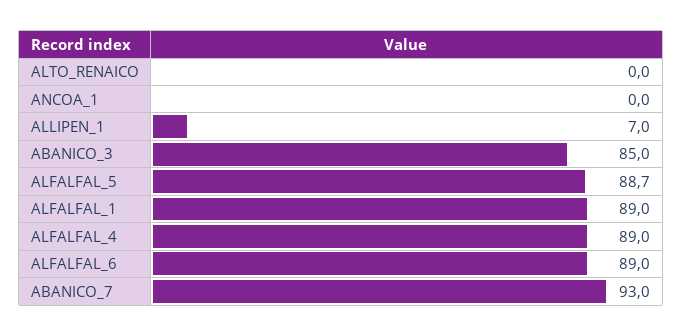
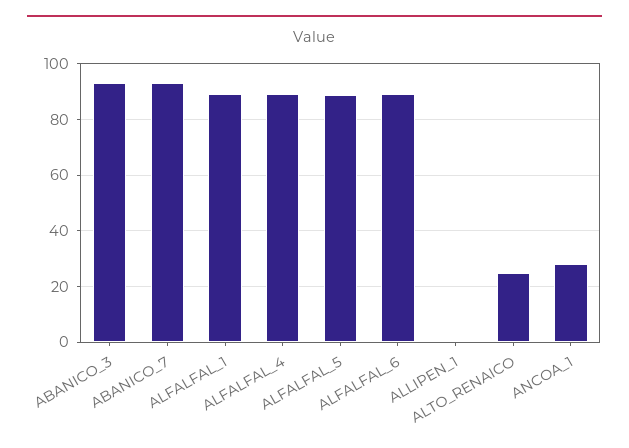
  {
-   "ALTO_RENAICO": 0,
+   "ALTO_RENAICO": 25,
-   "ANCOA_1": 0,
+   "ANCOA_1": 27.5,
-   "ALLIPEN_1": 7,
+   "ALLIPEN_1": 0,
-   "ABANICO_3": 85,
+   "ABANICO_3": 92.5,
    "ALFALFAL_5": 88.7,
    "ALFALFAL_1": 89,
    "ALFALFAL_4": 89,
    "ALFALFAL_6": 89,
    "ABANICO_7": 93
  }

